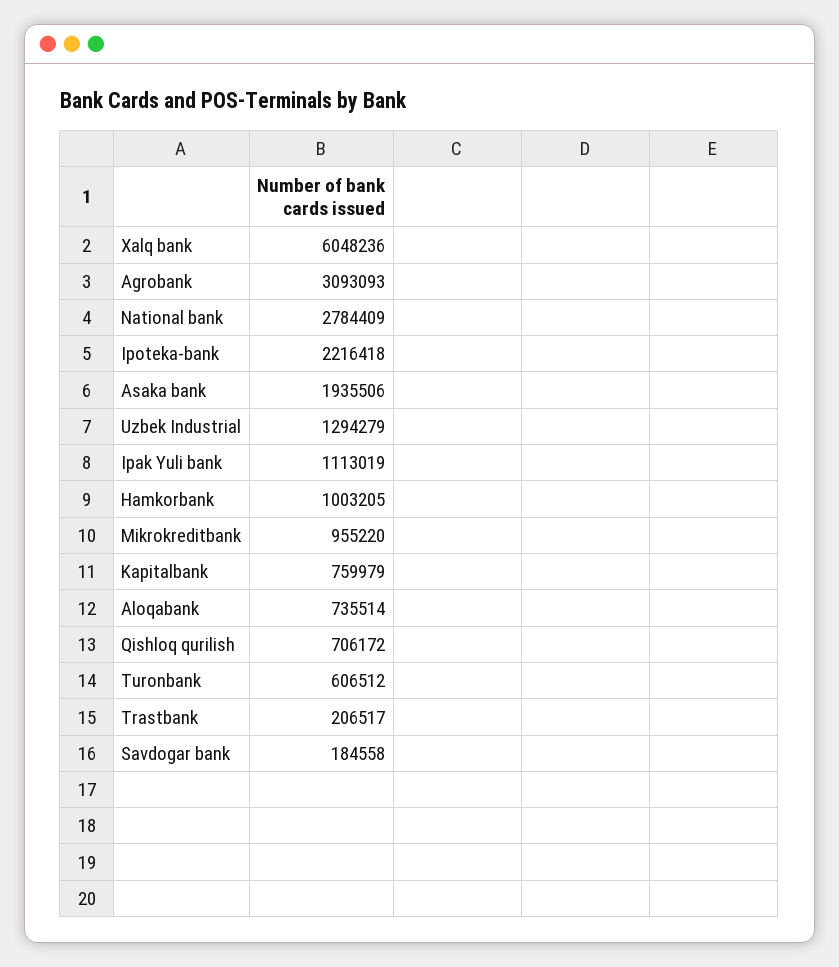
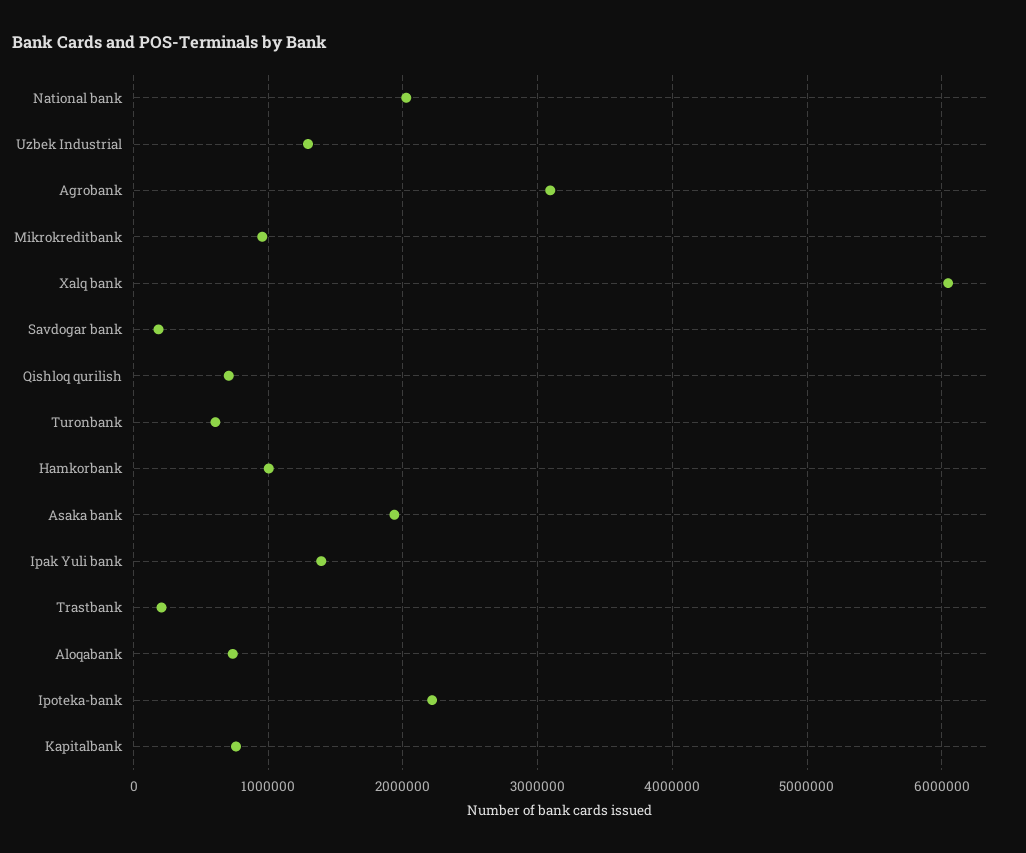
  {
    "Xalq bank": 6048236,
    "Agrobank": 3093093,
-   "National bank": 2784409,
+   "National bank": 2000000,
    "Ipoteka-bank": 2216418,
    "Asaka bank": 1935506,
    "Uzbek Industrial": 1294279,
-   "Ipak Yuli bank": 1113019,
+   "Ipak Yuli bank": 1400000,
    "Hamkorbank": 1003205,
    "Mikrokreditbank": 955220,
    "Kapitalbank": 759979,
    "Aloqabank": 735514,
    "Qishloq qurilish": 706172,
    "Turonbank": 606512,
    "Trastbank": 206517,
    "Savdogar bank": 184558
  }

